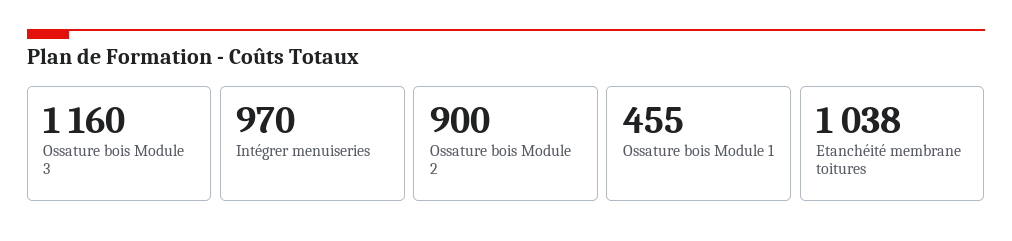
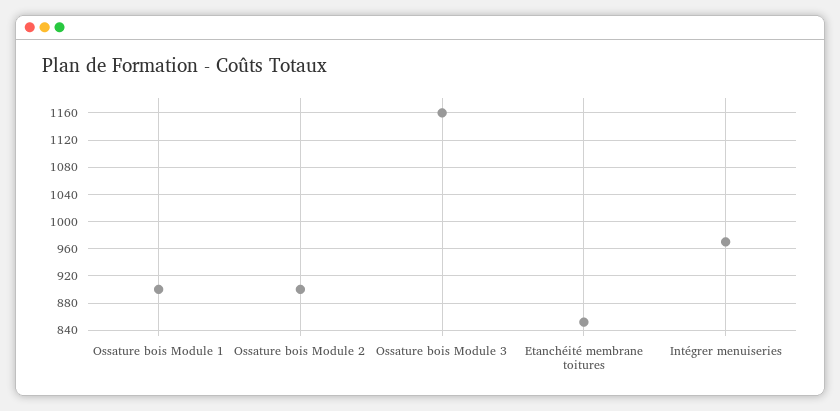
  {
    "Ossature bois Module 3": 1160,
    "Intégrer menuiseries": 970,
    "Ossature bois Module 2": 900,
-   "Ossature bois Module 1": 455,
+   "Ossature bois Module 1": 900,
-   "Etanchéité membrane toitures": 1038
+   "Etanchéité membrane toitures": 850
  }

